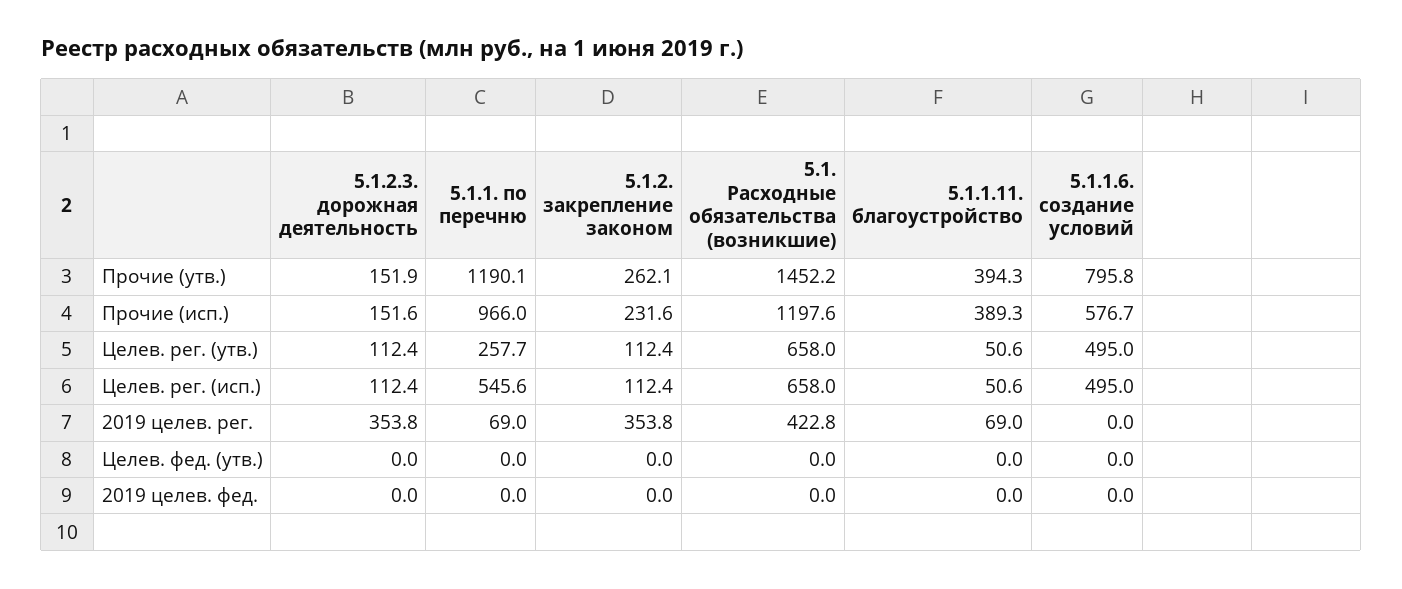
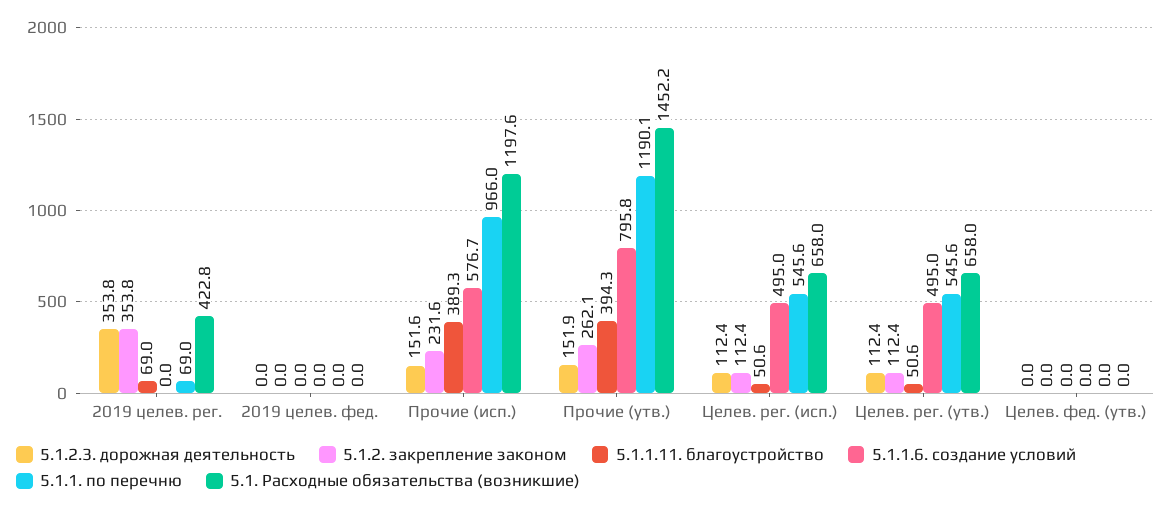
  {
    "5.1.2.3. дорожная деятельность": {
      "Прочие (утв.)": 151.9,
      "Прочие (исп.)": 151.6,
      "Целев. рег. (утв.)": 112.4,
      "Целев. рег. (исп.)": 112.4,
      "2019 целев. рег.": 353.8,
      "Целев. фед. (утв.)": 0,
      "2019 целев. фед.": 0
    },
    "5.1.1. по перечню": {
      "Прочие (утв.)": 1190.1,
      "Прочие (исп.)": 966,
-     "Целев. рег. (утв.)": 257.7,
+     "Целев. рег. (утв.)": 545.6,
      "Целев. рег. (исп.)": 545.6,
      "2019 целев. рег.": 69,
      "Целев. фед. (утв.)": 0,
      "2019 целев. фед.": 0
    },
    "5.1.2. закрепление законом": {
      "Прочие (утв.)": 262.1,
      "Прочие (исп.)": 231.6,
      "Целев. рег. (утв.)": 112.4,
      "Целев. рег. (исп.)": 112.4,
      "2019 целев. рег.": 353.8,
      "Целев. фед. (утв.)": 0,
      "2019 целев. фед.": 0
    },
    "5.1. Расходные обязательства (возникшие)": {
      "Прочие (утв.)": 1452.2,
      "Прочие (исп.)": 1197.6,
      "Целев. рег. (утв.)": 658,
      "Целев. рег. (исп.)": 658,
      "2019 целев. рег.": 422.8,
      "Целев. фед. (утв.)": 0,
      "2019 целев. фед.": 0
    },
    "5.1.1.11. благоустройство": {
      "Прочие (утв.)": 394.3,
      "Прочие (исп.)": 389.3,
      "Целев. рег. (утв.)": 50.6,
      "Целев. рег. (исп.)": 50.6,
      "2019 целев. рег.": 69,
      "Целев. фед. (утв.)": 0,
      "2019 целев. фед.": 0
    },
    "5.1.1.6. создание условий": {
      "Прочие (утв.)": 795.8,
      "Прочие (исп.)": 576.7,
      "Целев. рег. (утв.)": 495,
      "Целев. рег. (исп.)": 495,
      "2019 целев. рег.": 0,
      "Целев. фед. (утв.)": 0,
      "2019 целев. фед.": 0
    }
  }

